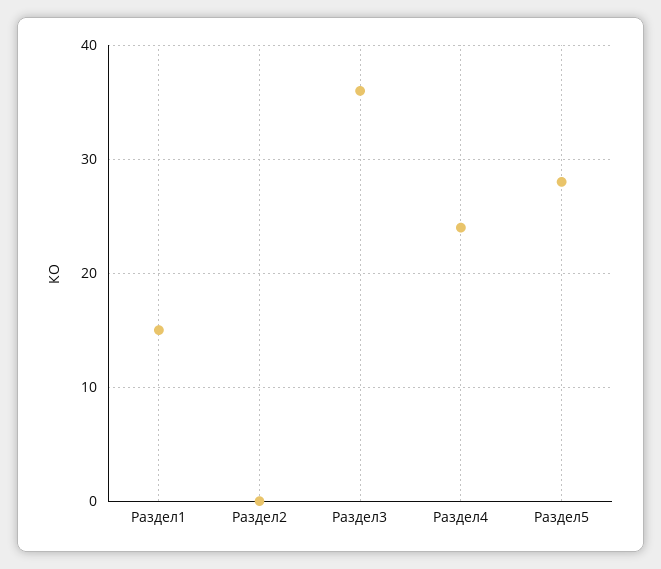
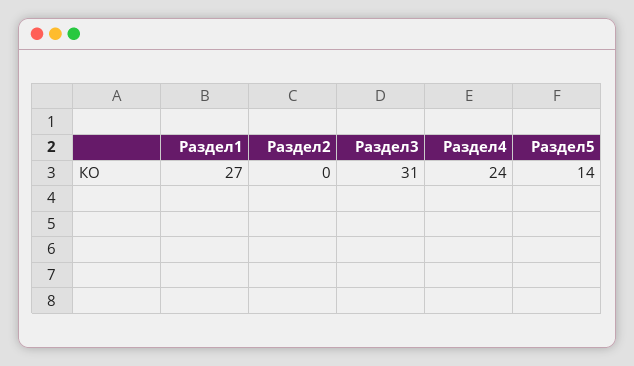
  {
-   "Раздел1": 15,
+   "Раздел1": 27,
    "Раздел2": 0,
-   "Раздел3": 36,
+   "Раздел3": 31,
    "Раздел4": 24,
-   "Раздел5": 28
+   "Раздел5": 14
  }

